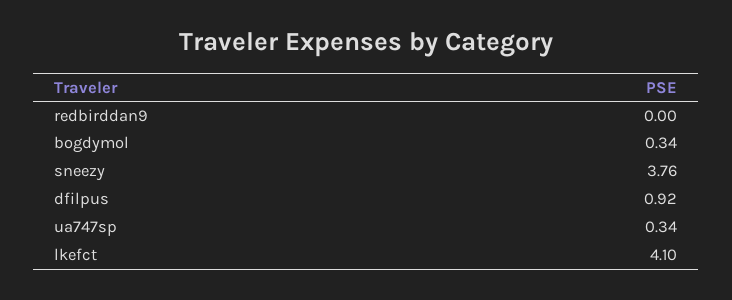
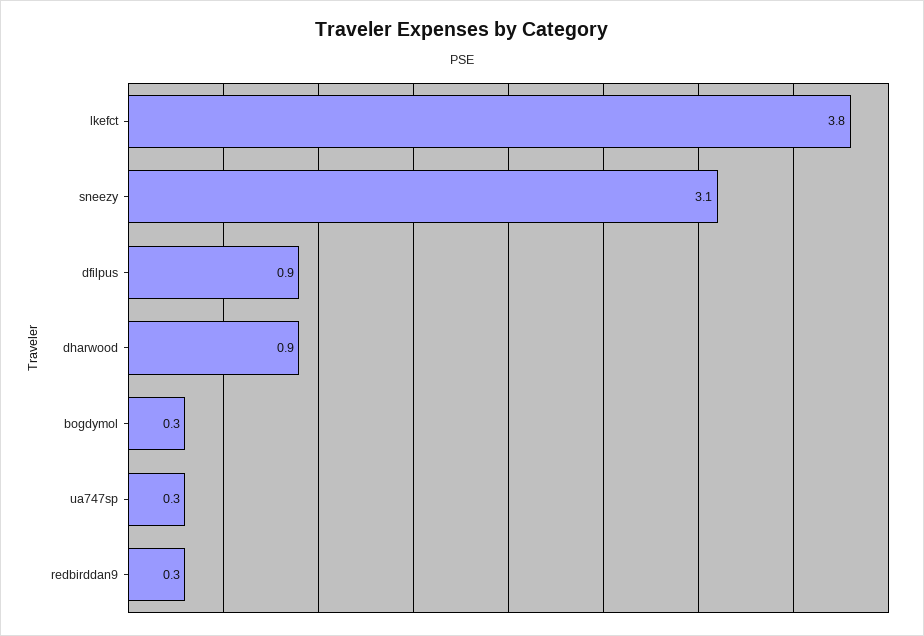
  {
-   "redbirddan9": 0,
+   "redbirddan9": 0.3,
    "bogdymol": 0.34,
-   "sneezy": 3.76,
+   "sneezy": 3.1,
    "dfilpus": 0.92,
    "ua747sp": 0.34,
-   "lkefct": 4.1
+   "lkefct": 3.8,
+   "dharwood": 0.9
  }

